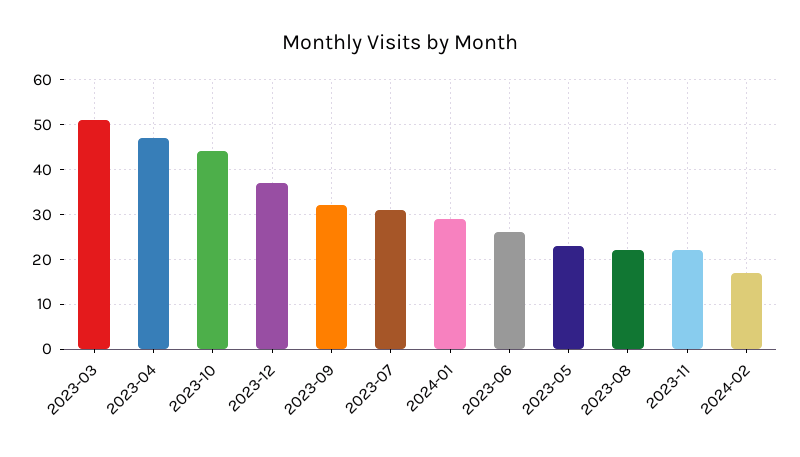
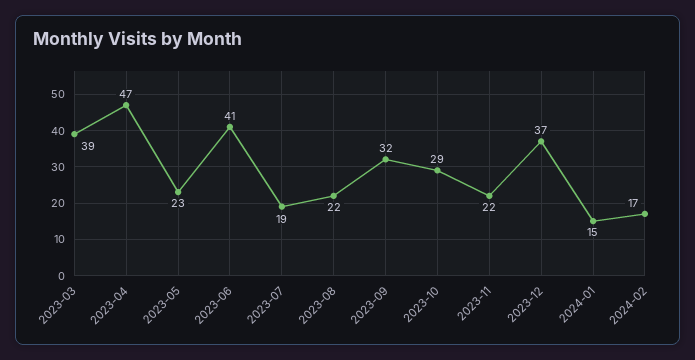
  {
-   "2023-03": 50,
+   "2023-03": 39,
    "2023-04": 47,
-   "2023-10": 45,
+   "2023-10": 29,
    "2023-12": 37,
    "2023-09": 32,
-   "2023-07": 30,
+   "2023-07": 19,
-   "2024-01": 30,
+   "2024-01": 15,
-   "2023-06": 25,
+   "2023-06": 41,
    "2023-05": 23,
    "2023-08": 22,
    "2023-11": 22,
    "2024-02": 17
  }

